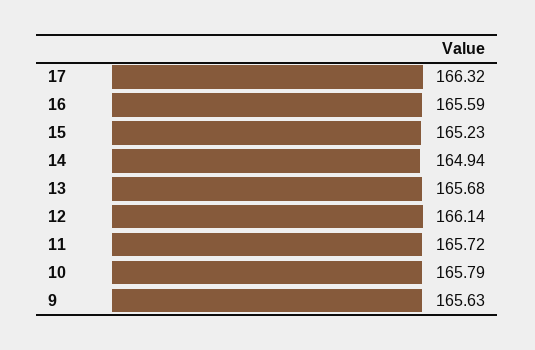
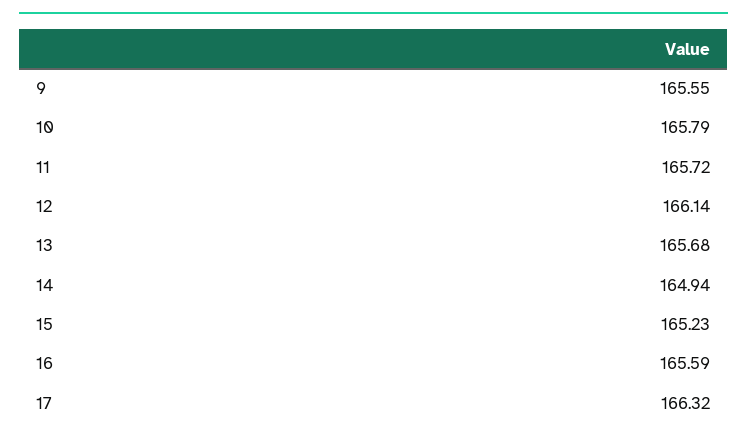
  {
    "17": 166.32,
    "16": 165.59,
    "15": 165.23,
    "14": 164.94,
    "13": 165.68,
    "12": 166.14,
    "11": 165.72,
    "10": 165.79,
-   "9": 165.63
+   "9": 165.55
  }

